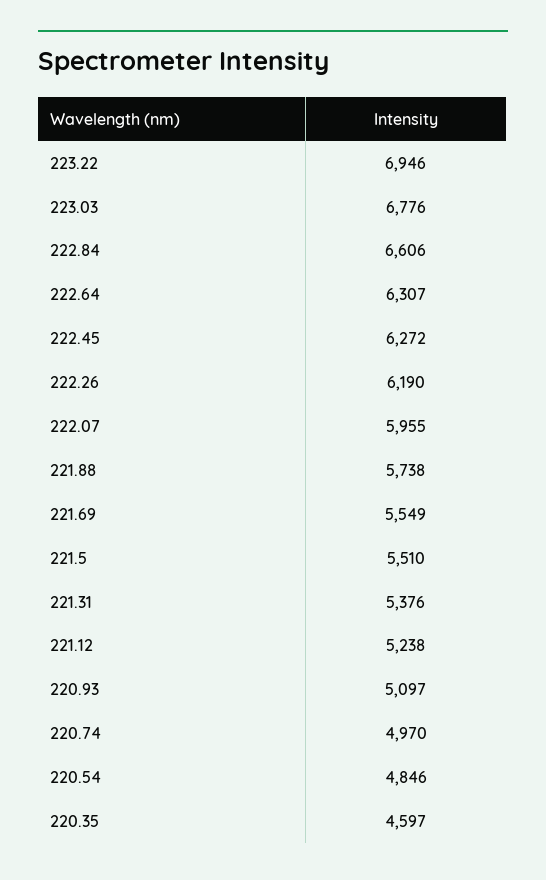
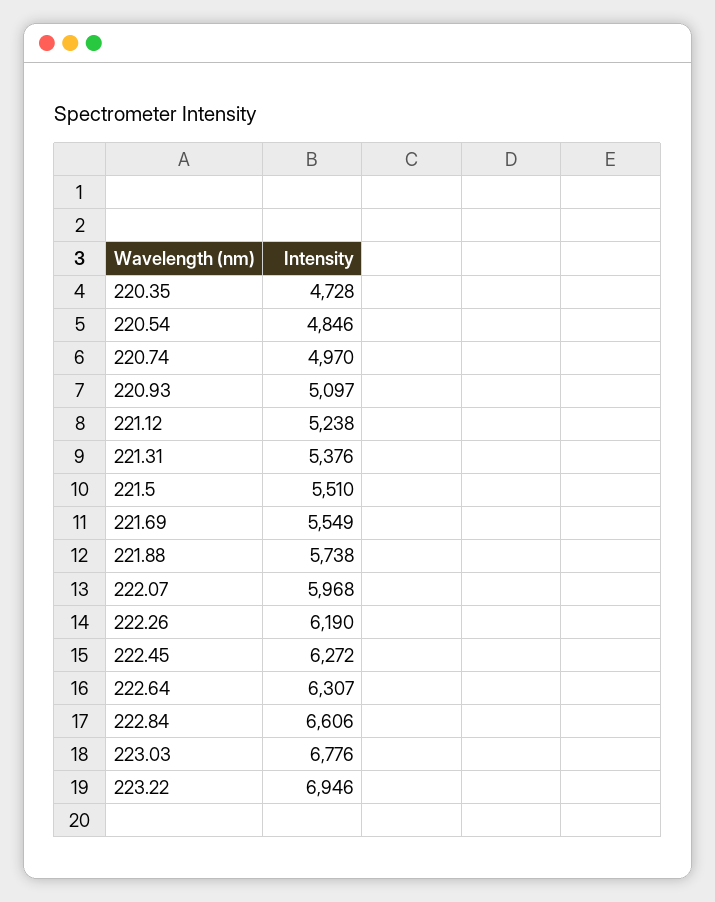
  {
    "223.22": 6946,
    "223.03": 6776,
    "222.84": 6606,
    "222.64": 6307,
    "222.45": 6272,
    "222.26": 6190,
-   "222.07": 5955,
+   "222.07": 5968,
    "221.88": 5738,
    "221.69": 5549,
    "221.5": 5510,
    "221.31": 5376,
    "221.12": 5238,
    "220.93": 5097,
    "220.74": 4970,
    "220.54": 4846,
-   "220.35": 4597
+   "220.35": 4728
  }

